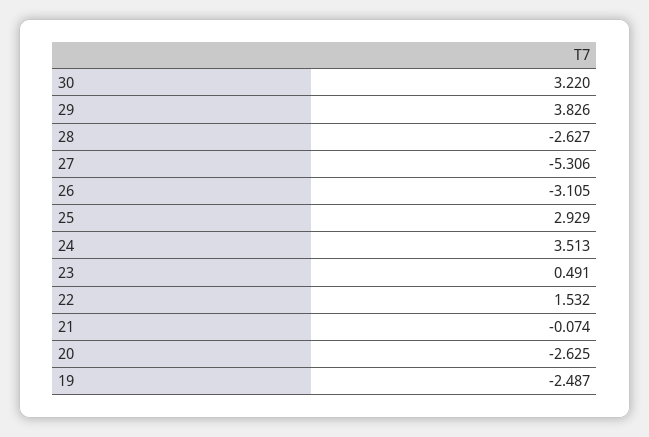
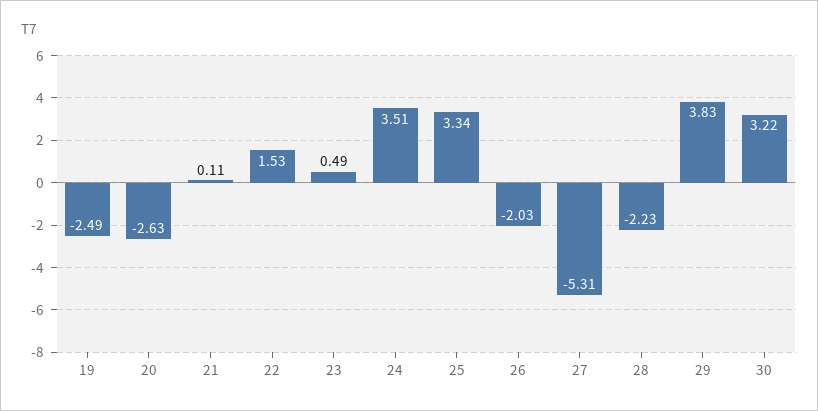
  {
    "30": 3.22,
    "29": 3.826,
-   "28": -2.627,
+   "28": -2.23,
    "27": -5.306,
-   "26": -3.105,
+   "26": -2.03,
-   "25": 2.929,
+   "25": 3.34,
    "24": 3.513,
    "23": 0.491,
    "22": 1.532,
-   "21": -0.074,
+   "21": 0.11,
    "20": -2.625,
    "19": -2.487
  }

